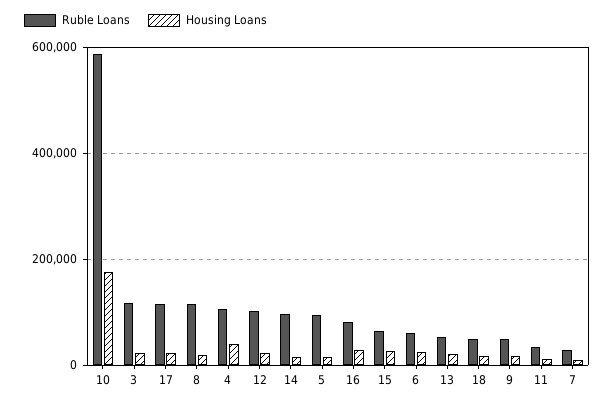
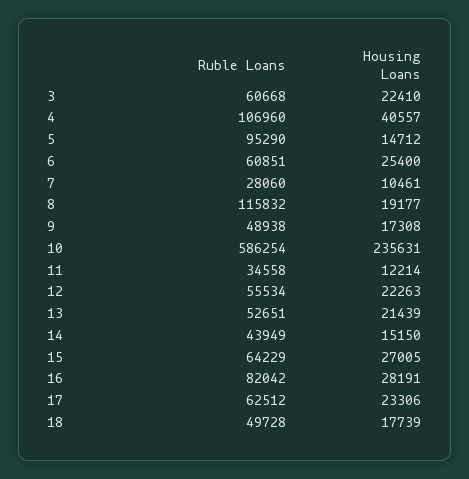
  {
    "Ruble Loans": {
      "10": 586254,
-     "3": 120000,
+     "3": 60668,
-     "17": 120000,
+     "17": 62512,
      "8": 115832,
      "4": 106960,
-     "12": 100000,
+     "12": 55534,
-     "14": 100000,
+     "14": 43949,
      "5": 95290,
      "16": 82042,
      "15": 64229,
      "6": 60851,
      "13": 52651,
      "18": 49728,
      "9": 48938,
      "11": 34558,
      "7": 28060
    },
    "Housing Loans": {
-     "10": 180000,
+     "10": 235631,
      "3": 22410,
      "17": 23306,
      "8": 19177,
      "4": 40557,
      "12": 22263,
      "14": 15150,
      "5": 14712,
      "16": 28191,
      "15": 27005,
      "6": 25400,
      "13": 21439,
      "18": 17739,
      "9": 17308,
      "11": 12214,
      "7": 10461
    }
  }

